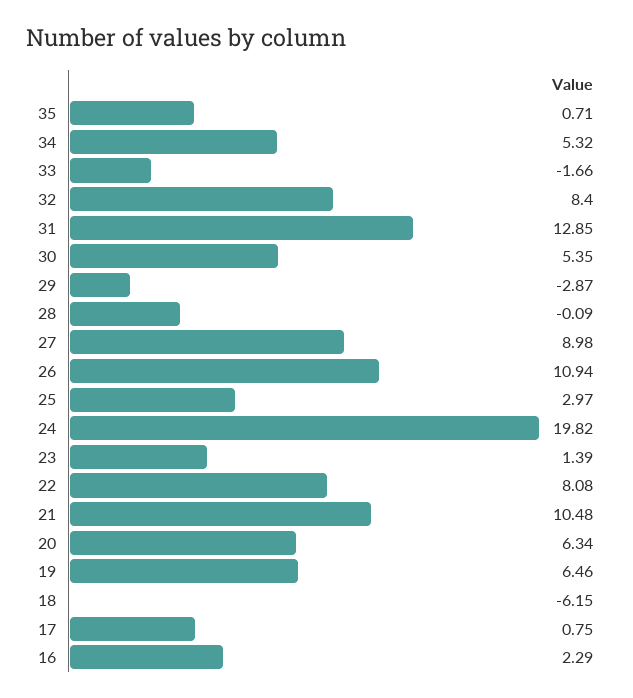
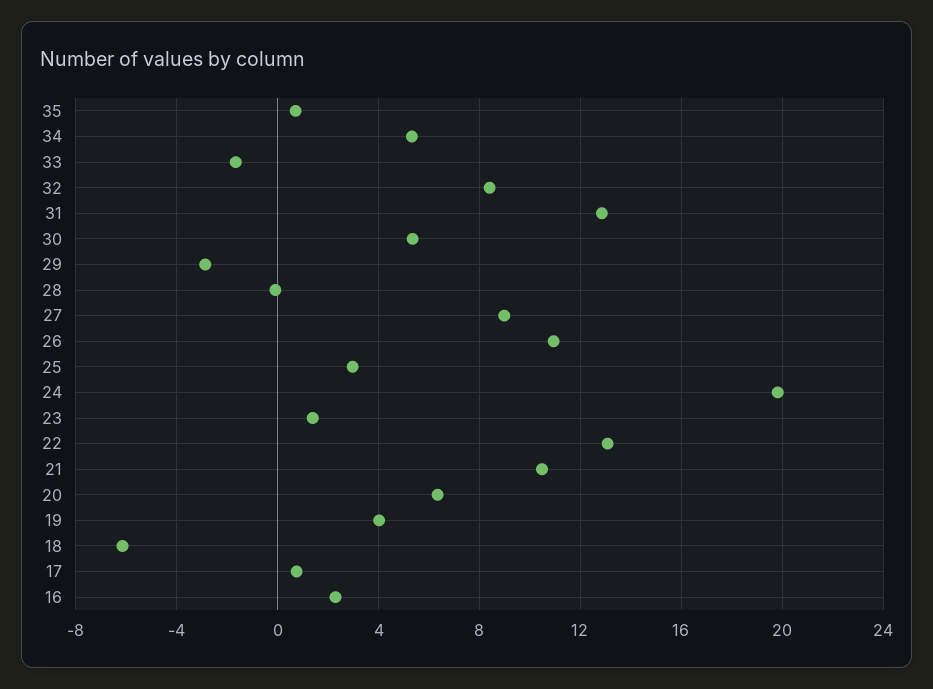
  {
    "35": 0.71,
    "34": 5.32,
    "33": -1.66,
    "32": 8.4,
    "31": 12.85,
    "30": 5.35,
    "29": -2.87,
    "28": -0.09,
    "27": 8.98,
    "26": 10.94,
    "25": 2.97,
    "24": 19.82,
    "23": 1.39,
-   "22": 8.08,
+   "22": 13,
    "21": 10.48,
    "20": 6.34,
-   "19": 6.46,
+   "19": 4,
    "18": -6.15,
    "17": 0.75,
    "16": 2.29
  }

